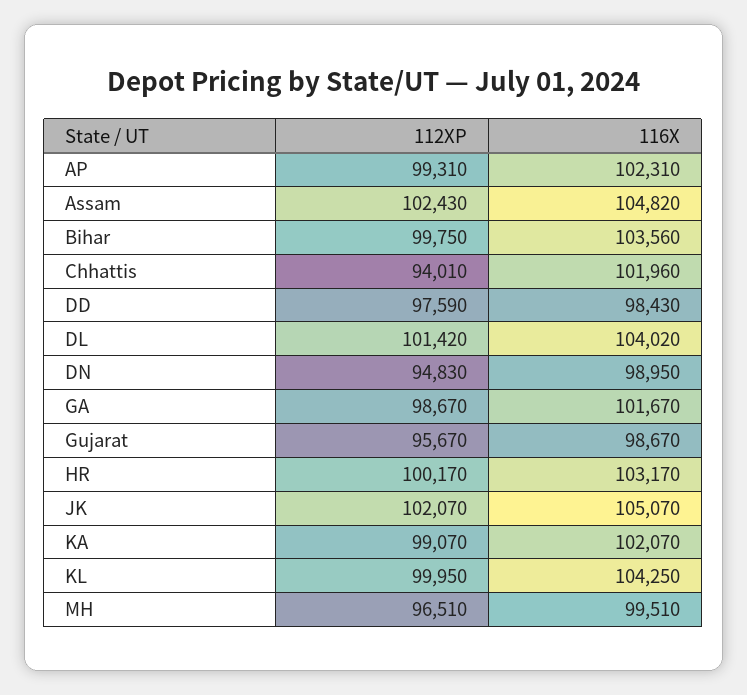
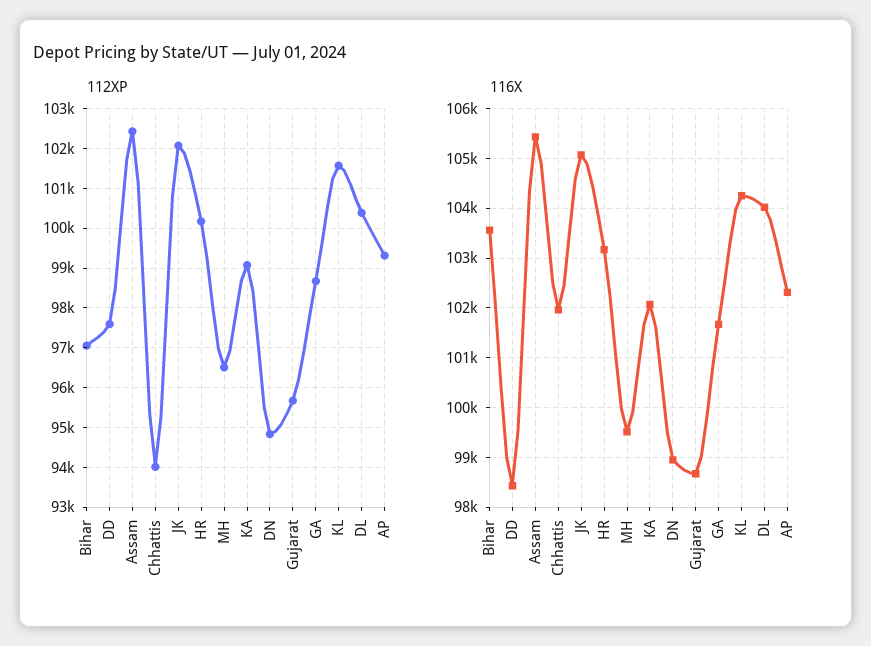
  {
    "112XP": {
      "AP": 99310,
      "Assam": 102430,
-     "Bihar": 99750,
+     "Bihar": 97000,
      "Chhattis": 94010,
      "DD": 97590,
-     "DL": 101420,
+     "DL": 100400,
      "DN": 94830,
      "GA": 98670,
      "Gujarat": 95670,
      "HR": 100170,
      "JK": 102070,
      "KA": 99070,
-     "KL": 99950,
+     "KL": 101600,
      "MH": 96510
    },
    "116X": {
      "AP": 102310,
-     "Assam": 104820,
+     "Assam": 105400,
      "Bihar": 103560,
      "Chhattis": 101960,
      "DD": 98430,
      "DL": 104020,
      "DN": 98950,
      "GA": 101670,
      "Gujarat": 98670,
      "HR": 103170,
      "JK": 105070,
      "KA": 102070,
      "KL": 104250,
      "MH": 99510
    }
  }

